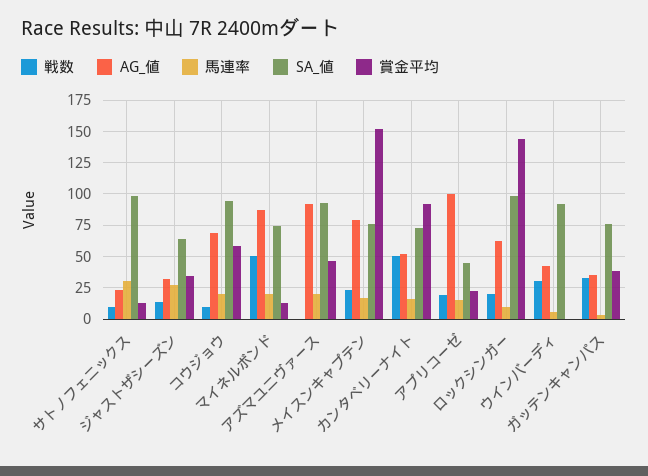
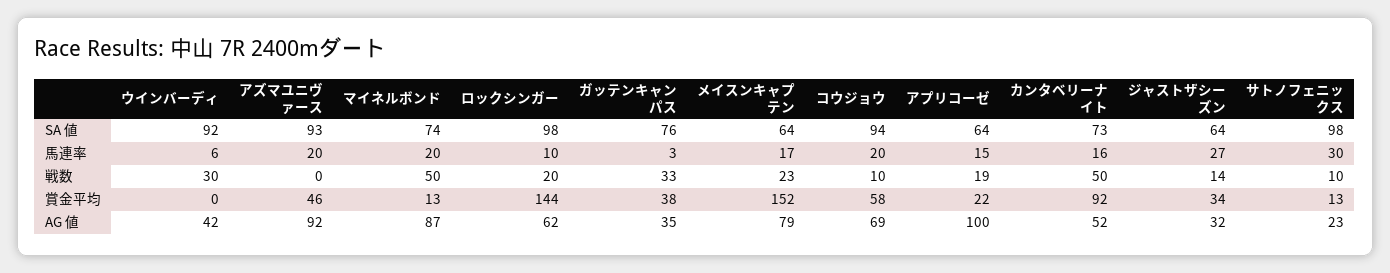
  {
    "戦数": {
      "サトノフェニックス": 10,
      "ジャストザシーズン": 14,
      "コウジョウ": 10,
      "マイネルボンド": 50,
      "アズマユニヴァース": 0,
      "メイスンキャプテン": 23,
      "カンタベリーナイト": 50,
      "アプリコーゼ": 19,
      "ロックシンガー": 20,
      "ウインバーディ": 30,
      "ガッテンキャンパス": 33
    },
    "AG_値": {
      "サトノフェニックス": 23,
      "ジャストザシーズン": 32,
      "コウジョウ": 69,
      "マイネルボンド": 87,
      "アズマユニヴァース": 92,
      "メイスンキャプテン": 79,
      "カンタベリーナイト": 52,
      "アプリコーゼ": 100,
      "ロックシンガー": 62,
      "ウインバーディ": 42,
      "ガッテンキャンパス": 35
    },
    "馬連率": {
      "サトノフェニックス": 30,
      "ジャストザシーズン": 27,
      "コウジョウ": 20,
      "マイネルボンド": 20,
      "アズマユニヴァース": 20,
      "メイスンキャプテン": 17,
      "カンタベリーナイト": 16,
      "アプリコーゼ": 15,
      "ロックシンガー": 10,
      "ウインバーディ": 6,
      "ガッテンキャンパス": 3
    },
    "SA_値": {
      "サトノフェニックス": 98,
      "ジャストザシーズン": 64,
      "コウジョウ": 94,
      "マイネルボンド": 74,
      "アズマユニヴァース": 93,
-     "メイスンキャプテン": 75,
+     "メイスンキャプテン": 64,
      "カンタベリーナイト": 73,
-     "アプリコーゼ": 45,
+     "アプリコーゼ": 64,
      "ロックシンガー": 98,
      "ウインバーディ": 92,
      "ガッテンキャンパス": 76
    },
    "賞金平均": {
      "サトノフェニックス": 13,
      "ジャストザシーズン": 34,
      "コウジョウ": 58,
      "マイネルボンド": 13,
      "アズマユニヴァース": 46,
      "メイスンキャプテン": 152,
      "カンタベリーナイト": 92,
      "アプリコーゼ": 22,
      "ロックシンガー": 144,
      "ウインバーディ": 0,
      "ガッテンキャンパス": 38
    }
  }

